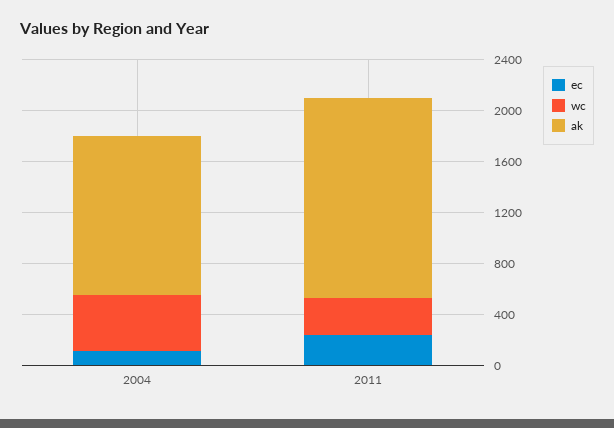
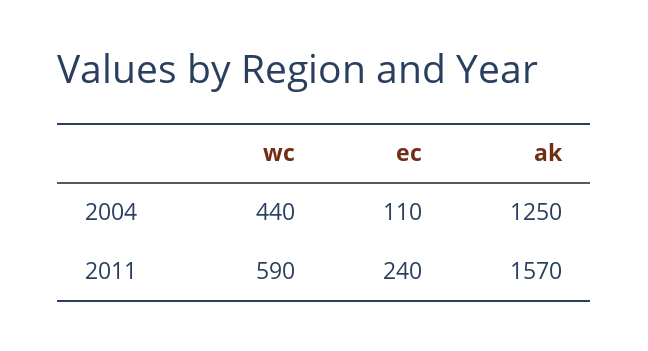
  {
    "ec": {
      "2004": 110,
      "2011": 240
    },
    "wc": {
      "2004": 440,
-     "2011": 300
+     "2011": 590
    },
    "ak": {
      "2004": 1250,
      "2011": 1570
    }
  }

